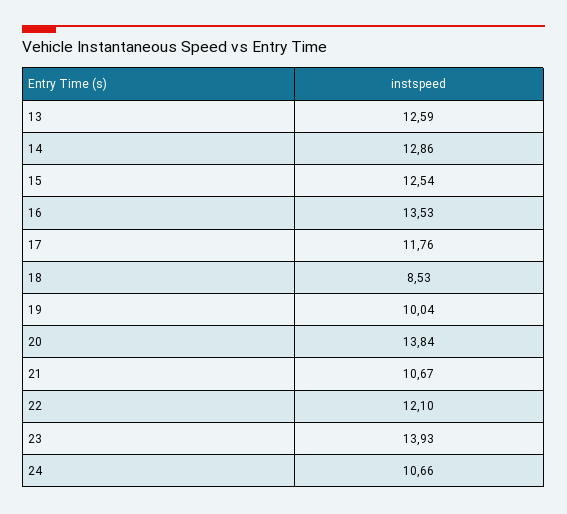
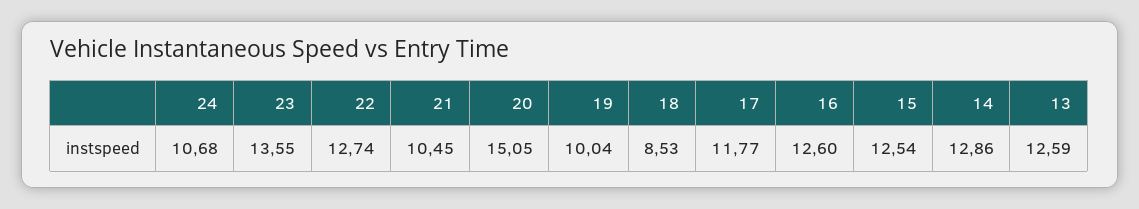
  {
    "13": 12.59,
    "14": 12.86,
    "15": 12.54,
-   "16": 13.53,
+   "16": 12.6,
-   "17": 11.76,
+   "17": 11.77,
    "18": 8.53,
    "19": 10.04,
-   "20": 13.84,
+   "20": 15.05,
-   "21": 10.67,
+   "21": 10.45,
-   "22": 12.1,
+   "22": 12.74,
-   "23": 13.93,
+   "23": 13.55,
-   "24": 10.66
+   "24": 10.68
  }

